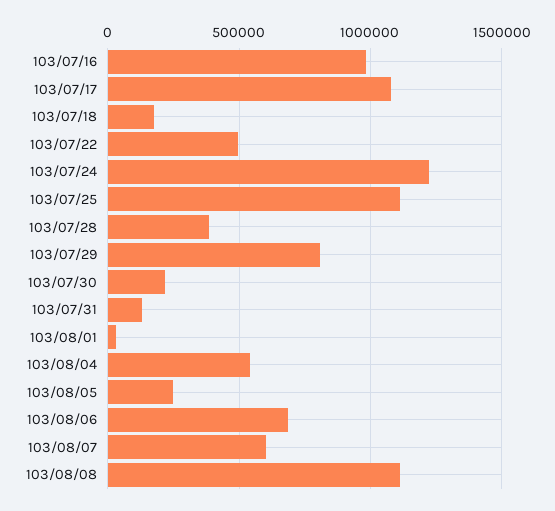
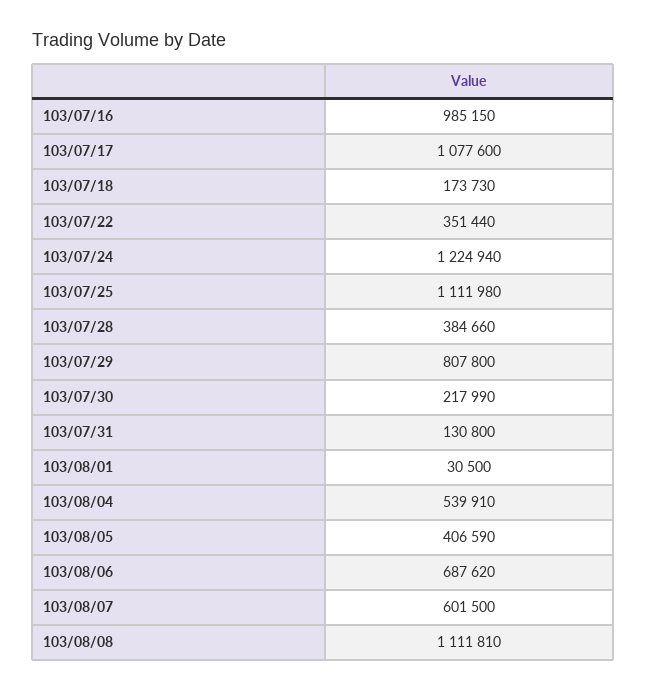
  {
    "103/07/16": 985150,
    "103/07/17": 1077600,
    "103/07/18": 173730,
-   "103/07/22": 500000,
+   "103/07/22": 351440,
    "103/07/24": 1224940,
    "103/07/25": 1111980,
    "103/07/28": 384660,
    "103/07/29": 807800,
    "103/07/30": 217990,
    "103/07/31": 130800,
    "103/08/01": 30500,
    "103/08/04": 539910,
-   "103/08/05": 250000,
+   "103/08/05": 406590,
    "103/08/06": 687620,
    "103/08/07": 601500,
    "103/08/08": 1111810
  }

